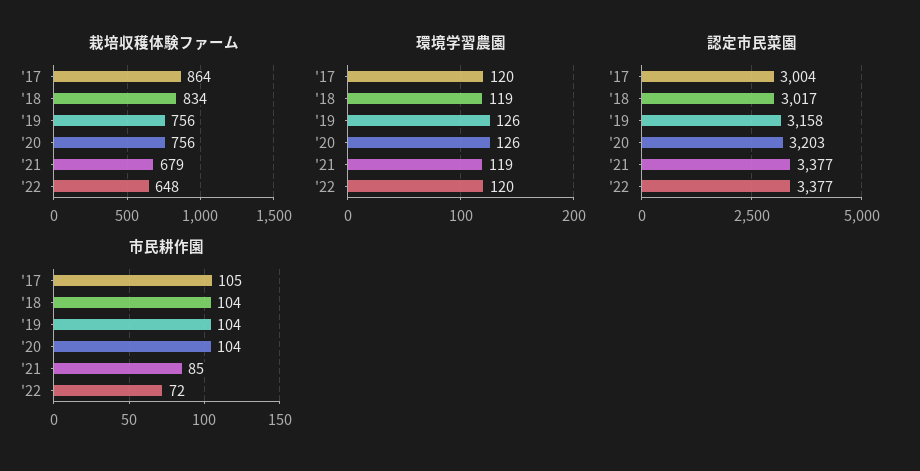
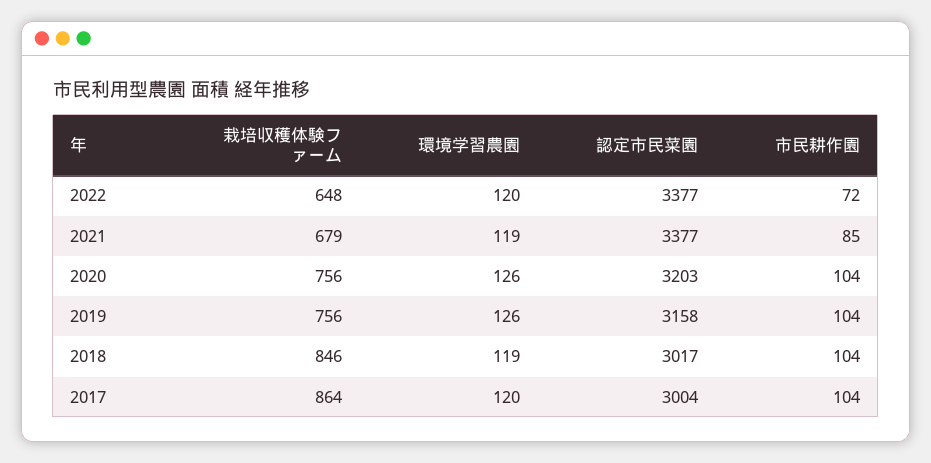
  {
    "栽培収穫体験ファーム": {
      "'17": 864,
-     "'18": 834,
+     "'18": 846,
      "'19": 756,
      "'20": 756,
      "'21": 679,
      "'22": 648
    },
    "環境学習農園": {
      "'17": 120,
      "'18": 119,
      "'19": 126,
      "'20": 126,
      "'21": 119,
      "'22": 120
    },
    "認定市民菜園": {
      "'17": 3004,
      "'18": 3017,
      "'19": 3158,
      "'20": 3203,
      "'21": 3377,
      "'22": 3377
    },
    "市民耕作園": {
-     "'17": 105,
+     "'17": 104,
      "'18": 104,
      "'19": 104,
      "'20": 104,
      "'21": 85,
      "'22": 72
    }
  }

